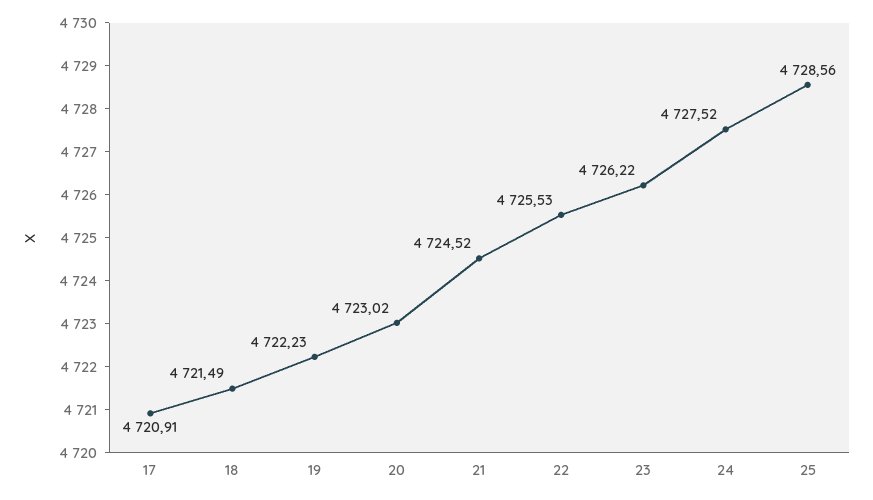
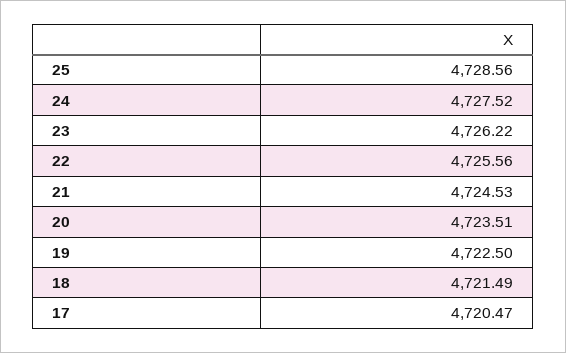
  {
-   "17": 4720.91,
+   "17": 4720.47,
    "18": 4721.49,
-   "19": 4722.23,
+   "19": 4722.5,
-   "20": 4723.02,
+   "20": 4723.51,
-   "21": 4724.52,
+   "21": 4724.53,
-   "22": 4725.53,
+   "22": 4725.56,
    "23": 4726.22,
    "24": 4727.52,
    "25": 4728.56
  }

